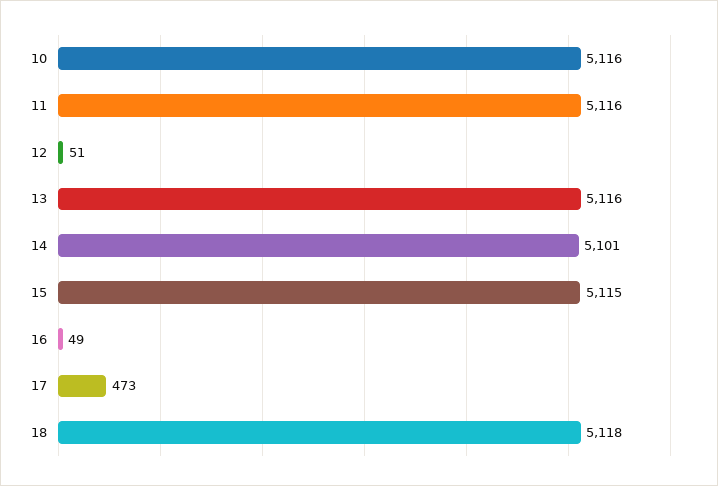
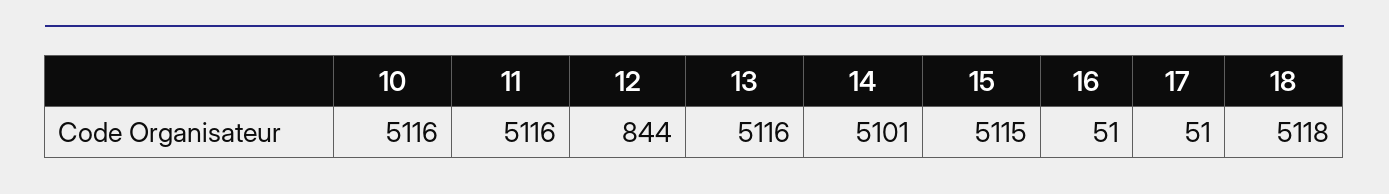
  {
    "10": 5116,
    "11": 5116,
-   "12": 51,
+   "12": 844,
    "13": 5116,
    "14": 5101,
    "15": 5115,
-   "16": 49,
+   "16": 51,
-   "17": 473,
+   "17": 51,
    "18": 5118
  }

